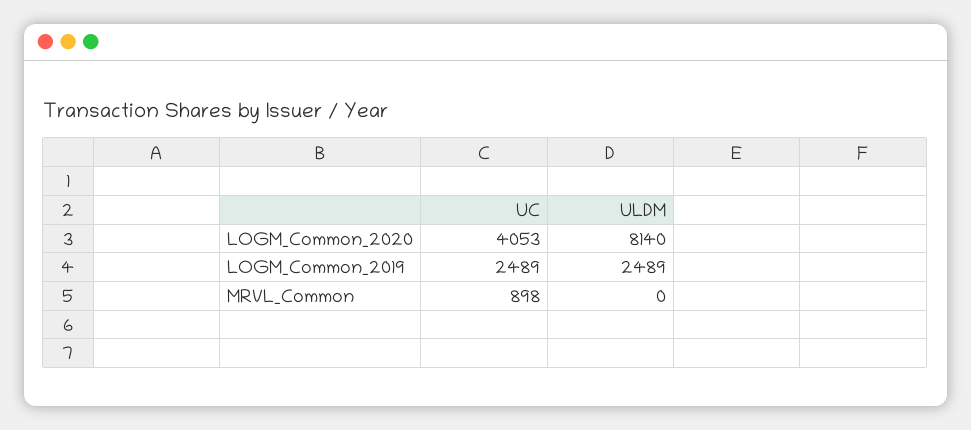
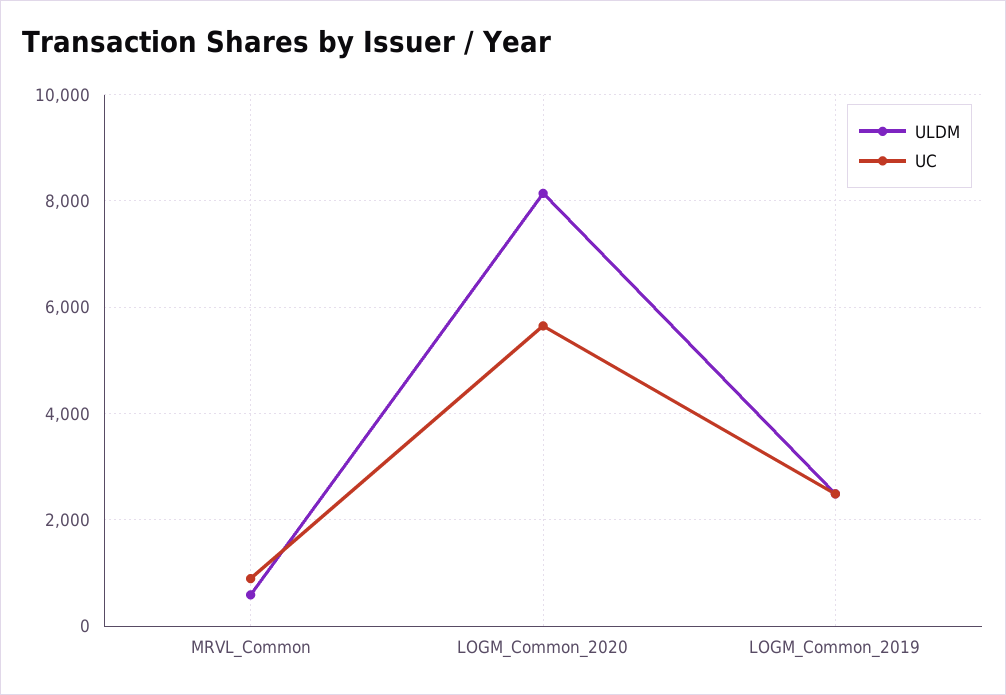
  {
    "UC": {
-     "LOGM_Common_2020": 4053,
+     "LOGM_Common_2020": 5600,
      "LOGM_Common_2019": 2489,
      "MRVL_Common": 898
    },
    "ULDM": {
      "LOGM_Common_2020": 8140,
      "LOGM_Common_2019": 2489,
-     "MRVL_Common": 0
+     "MRVL_Common": 600
    }
  }

